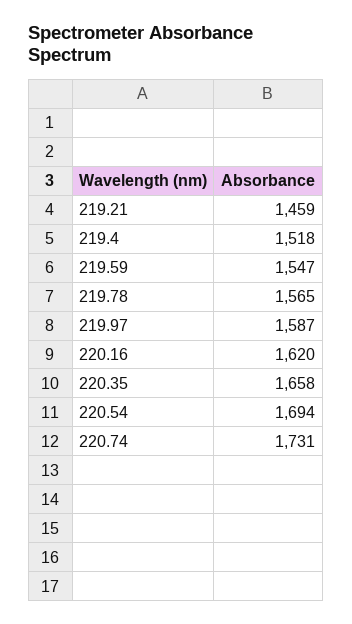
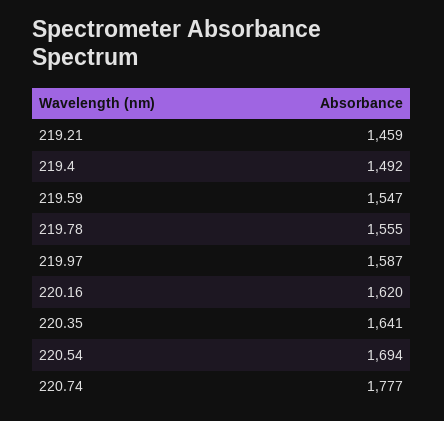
  {
    "219.21": 1459,
-   "219.4": 1518,
+   "219.4": 1492,
    "219.59": 1547,
-   "219.78": 1565,
+   "219.78": 1555,
    "219.97": 1587,
    "220.16": 1620,
-   "220.35": 1658,
+   "220.35": 1641,
    "220.54": 1694,
-   "220.74": 1731
+   "220.74": 1777
  }

